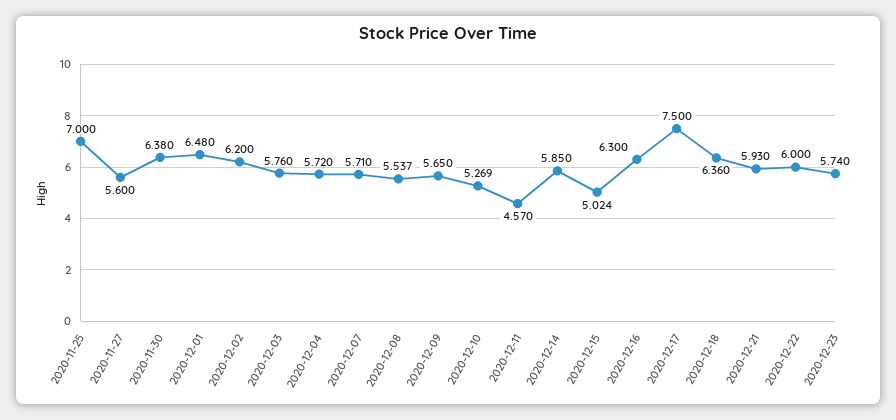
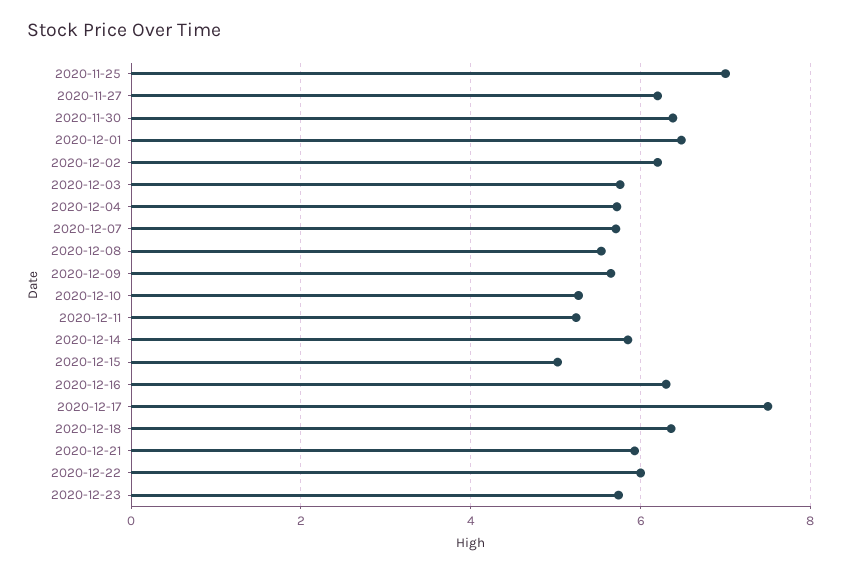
  {
    "2020-11-25": 7,
-   "2020-11-27": 5.6,
+   "2020-11-27": 6.2,
    "2020-11-30": 6.38,
    "2020-12-01": 6.48,
    "2020-12-02": 6.2,
    "2020-12-03": 5.76,
    "2020-12-04": 5.72,
    "2020-12-07": 5.71,
    "2020-12-08": 5.537,
    "2020-12-09": 5.65,
    "2020-12-10": 5.269,
-   "2020-12-11": 4.57,
+   "2020-12-11": 5.2,
    "2020-12-14": 5.85,
    "2020-12-15": 5.024,
    "2020-12-16": 6.3,
    "2020-12-17": 7.5,
    "2020-12-18": 6.36,
    "2020-12-21": 5.93,
    "2020-12-22": 6,
    "2020-12-23": 5.74
  }

